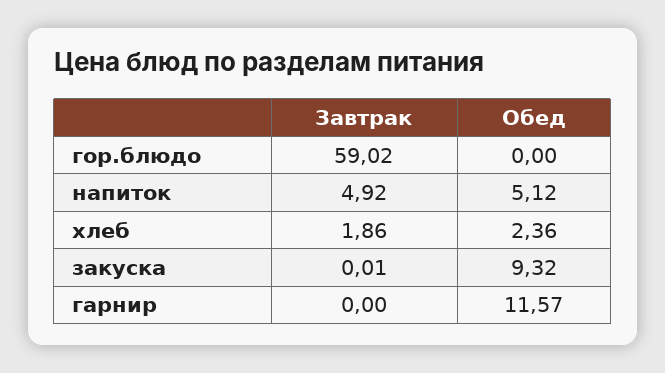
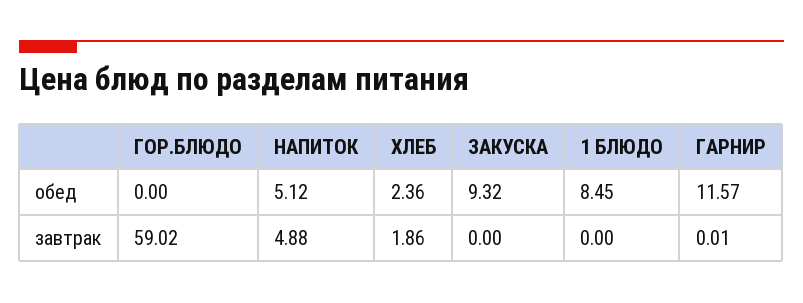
  {
    "Завтрак": {
      "гор.блюдо": 59.02,
-     "напиток": 4.92,
+     "напиток": 4.88,
      "хлеб": 1.86,
-     "закуска": 0.01,
+     "закуска": 0,
-     "гарнир": 0
+     "гарнир": 0.01,
+     "1 БЛЮДО": 0
    },
    "Обед": {
      "гор.блюдо": 0,
      "напиток": 5.12,
      "хлеб": 2.36,
      "закуска": 9.32,
-     "гарнир": 11.57
+     "гарнир": 11.57,
+     "1 БЛЮДО": 8.45
    }
  }

